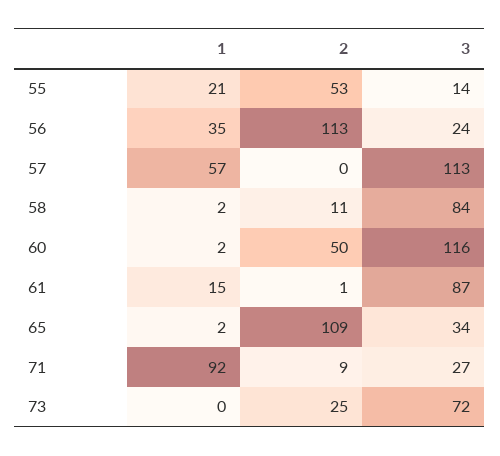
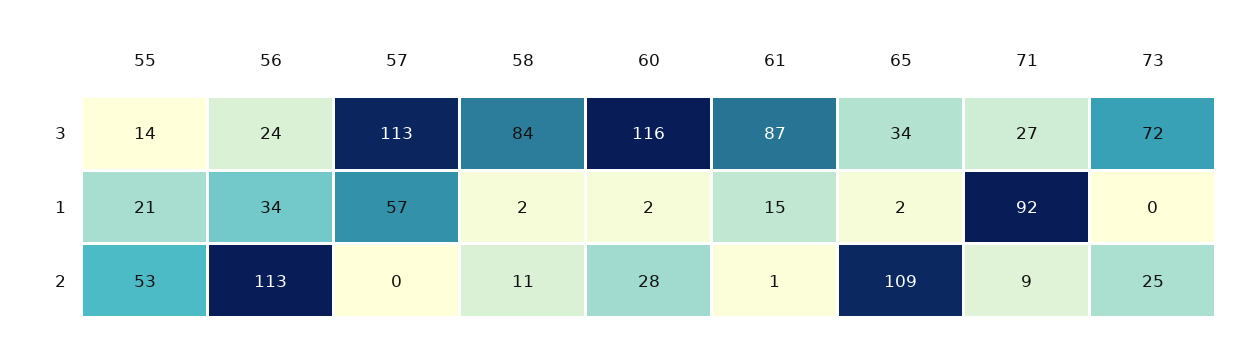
  {
    "1": {
      "55": 21,
-     "56": 35,
+     "56": 34,
      "57": 57,
      "58": 2,
      "60": 2,
      "61": 15,
      "65": 2,
      "71": 92,
      "73": 0
    },
    "2": {
      "55": 53,
      "56": 113,
      "57": 0,
      "58": 11,
-     "60": 50,
+     "60": 28,
      "61": 1,
      "65": 109,
      "71": 9,
      "73": 25
    },
    "3": {
      "55": 14,
      "56": 24,
      "57": 113,
      "58": 84,
      "60": 116,
      "61": 87,
      "65": 34,
      "71": 27,
      "73": 72
    }
  }

